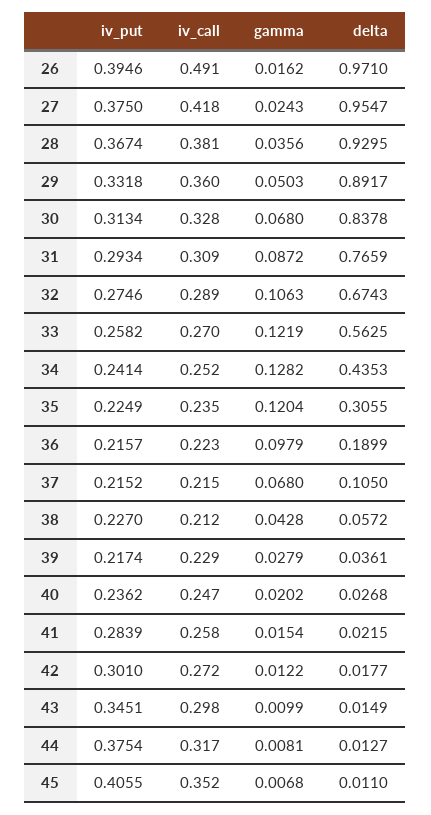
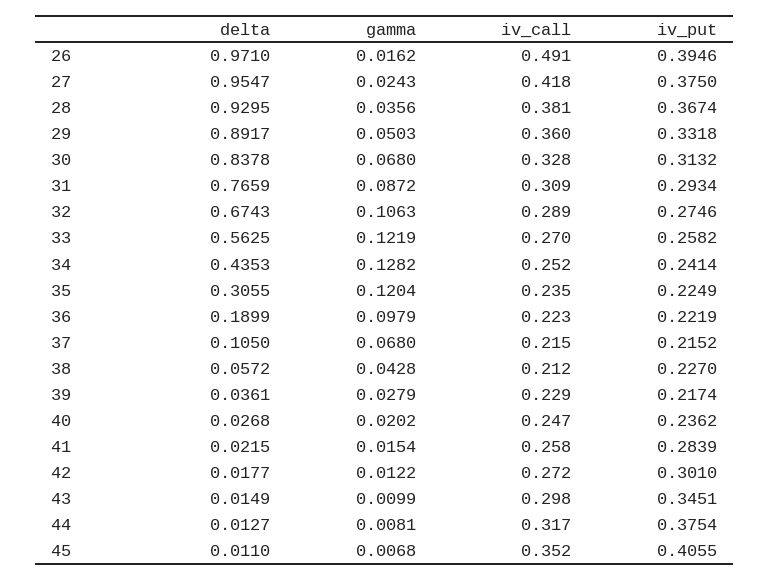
  {
    "iv_put": {
      "26": 0.3946,
      "27": 0.375,
      "28": 0.3674,
      "29": 0.3318,
-     "30": 0.3134,
+     "30": 0.3132,
      "31": 0.2934,
      "32": 0.2746,
      "33": 0.2582,
      "34": 0.2414,
      "35": 0.2249,
-     "36": 0.2157,
+     "36": 0.2219,
      "37": 0.2152,
      "38": 0.227,
      "39": 0.2174,
      "40": 0.2362,
      "41": 0.2839,
      "42": 0.301,
      "43": 0.3451,
      "44": 0.3754,
      "45": 0.4055
    },
    "iv_call": {
      "26": 0.491,
      "27": 0.418,
      "28": 0.381,
      "29": 0.36,
      "30": 0.328,
      "31": 0.309,
      "32": 0.289,
      "33": 0.27,
      "34": 0.252,
      "35": 0.235,
      "36": 0.223,
      "37": 0.215,
      "38": 0.212,
      "39": 0.229,
      "40": 0.247,
      "41": 0.258,
      "42": 0.272,
      "43": 0.298,
      "44": 0.317,
      "45": 0.352
    },
    "gamma": {
      "26": 0.0162,
      "27": 0.0243,
      "28": 0.0356,
      "29": 0.0503,
      "30": 0.068,
      "31": 0.0872,
      "32": 0.1063,
      "33": 0.1219,
      "34": 0.1282,
      "35": 0.1204,
      "36": 0.0979,
      "37": 0.068,
      "38": 0.0428,
      "39": 0.0279,
      "40": 0.0202,
      "41": 0.0154,
      "42": 0.0122,
      "43": 0.0099,
      "44": 0.0081,
      "45": 0.0068
    },
    "delta": {
      "26": 0.971,
      "27": 0.9547,
      "28": 0.9295,
      "29": 0.8917,
      "30": 0.8378,
      "31": 0.7659,
      "32": 0.6743,
      "33": 0.5625,
      "34": 0.4353,
      "35": 0.3055,
      "36": 0.1899,
      "37": 0.105,
      "38": 0.0572,
      "39": 0.0361,
      "40": 0.0268,
      "41": 0.0215,
      "42": 0.0177,
      "43": 0.0149,
      "44": 0.0127,
      "45": 0.011
    }
  }

